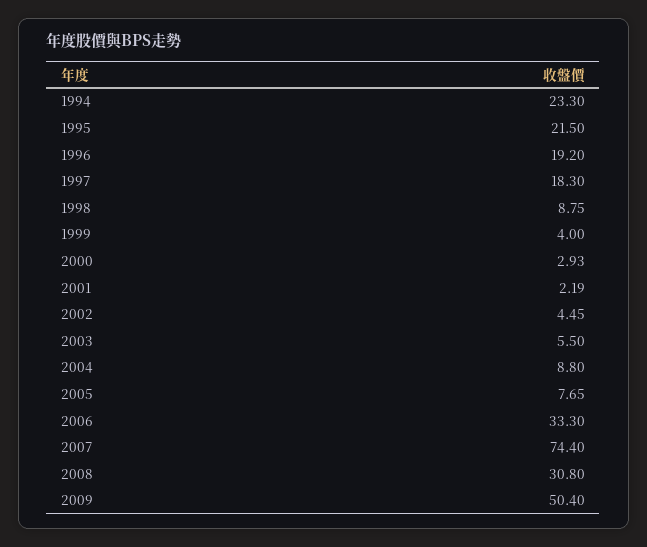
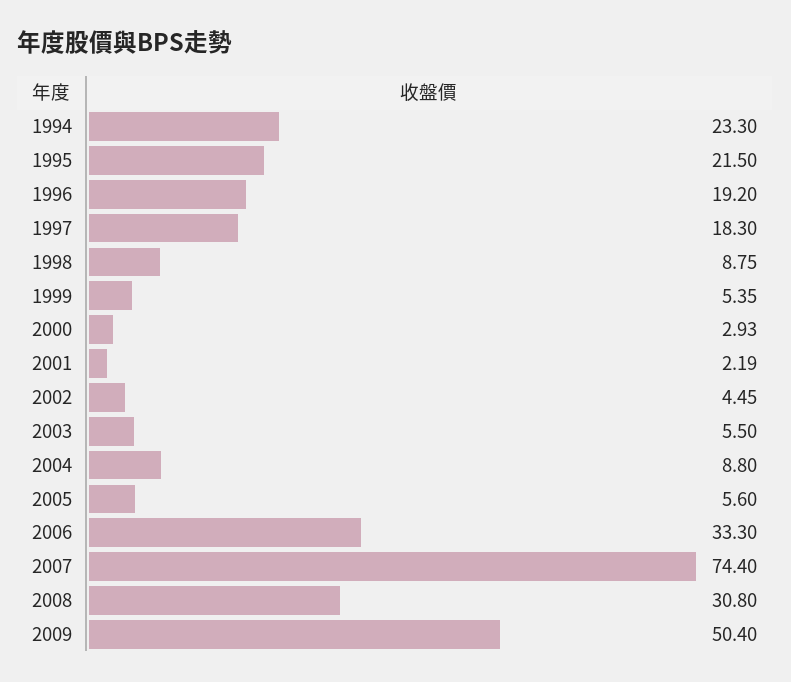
  {
    "1994": 23.3,
    "1995": 21.5,
    "1996": 19.2,
    "1997": 18.3,
    "1998": 8.75,
-   "1999": 4,
+   "1999": 5.35,
    "2000": 2.93,
    "2001": 2.19,
    "2002": 4.45,
    "2003": 5.5,
    "2004": 8.8,
-   "2005": 7.65,
+   "2005": 5.6,
    "2006": 33.3,
    "2007": 74.4,
    "2008": 30.8,
    "2009": 50.4
  }

